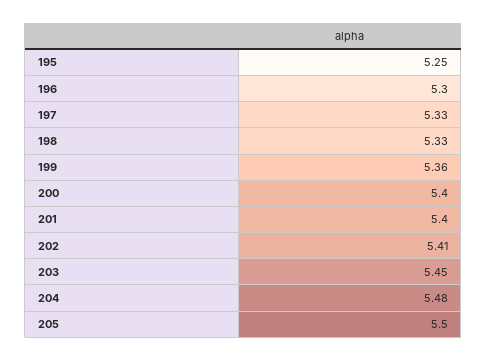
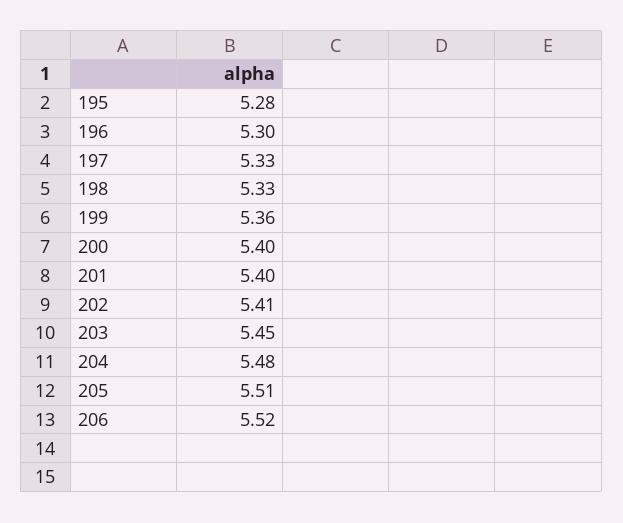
  {
-   "195": 5.25,
+   "195": 5.28,
    "196": 5.3,
    "197": 5.33,
    "198": 5.33,
    "199": 5.36,
    "200": 5.4,
    "201": 5.4,
    "202": 5.41,
    "203": 5.45,
    "204": 5.48,
-   "205": 5.5
+   "205": 5.51,
+   "206": 5.52
  }

